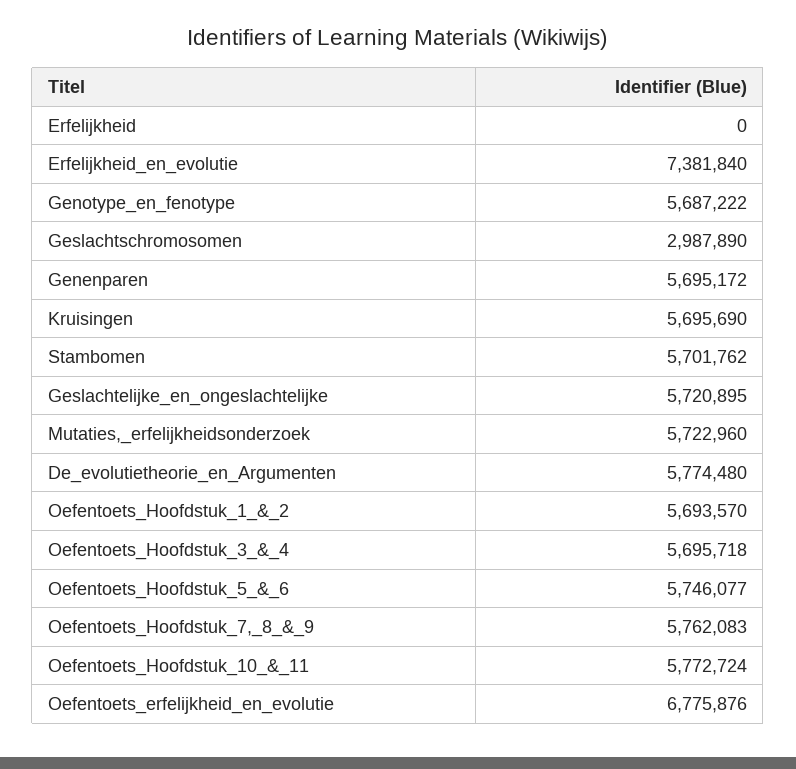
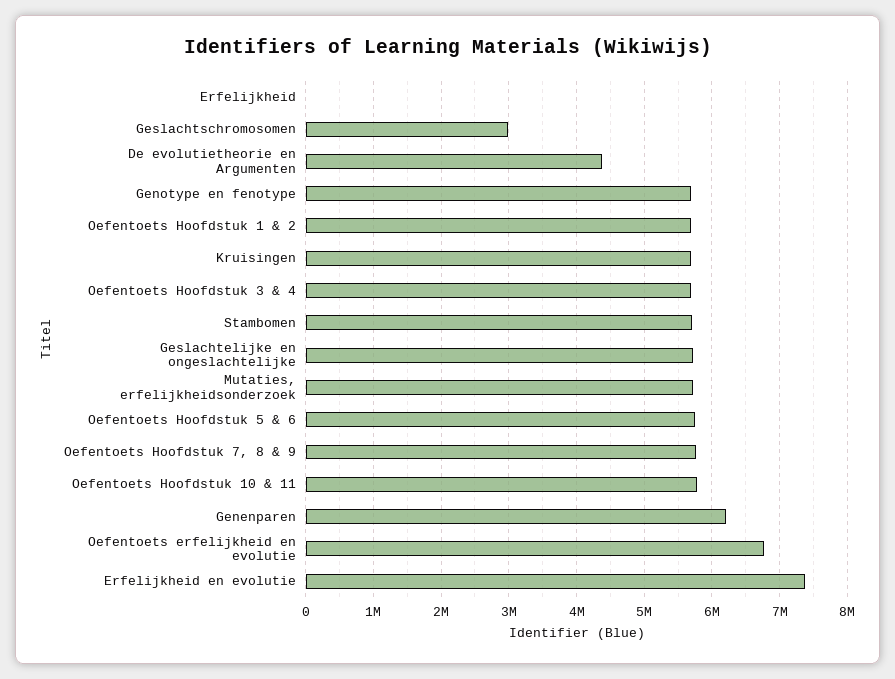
  {
    "Erfelijkheid": 0,
    "Erfelijkheid_en_evolutie": 7381840,
    "Genotype_en_fenotype": 5687222,
    "Geslachtschromosomen": 2987890,
-   "Genenparen": 5695172,
+   "Genenparen": 6200000,
    "Kruisingen": 5695690,
    "Stambomen": 5701762,
    "Geslachtelijke_en_ongeslachtelijke": 5720895,
    "Mutaties,_erfelijkheidsonderzoek": 5722960,
-   "De_evolutietheorie_en_Argumenten": 5774480,
+   "De_evolutietheorie_en_Argumenten": 4400000,
    "Oefentoets_Hoofdstuk_1_&_2": 5693570,
    "Oefentoets_Hoofdstuk_3_&_4": 5695718,
    "Oefentoets_Hoofdstuk_5_&_6": 5746077,
    "Oefentoets_Hoofdstuk_7,_8_&_9": 5762083,
    "Oefentoets_Hoofdstuk_10_&_11": 5772724,
    "Oefentoets_erfelijkheid_en_evolutie": 6775876
  }

